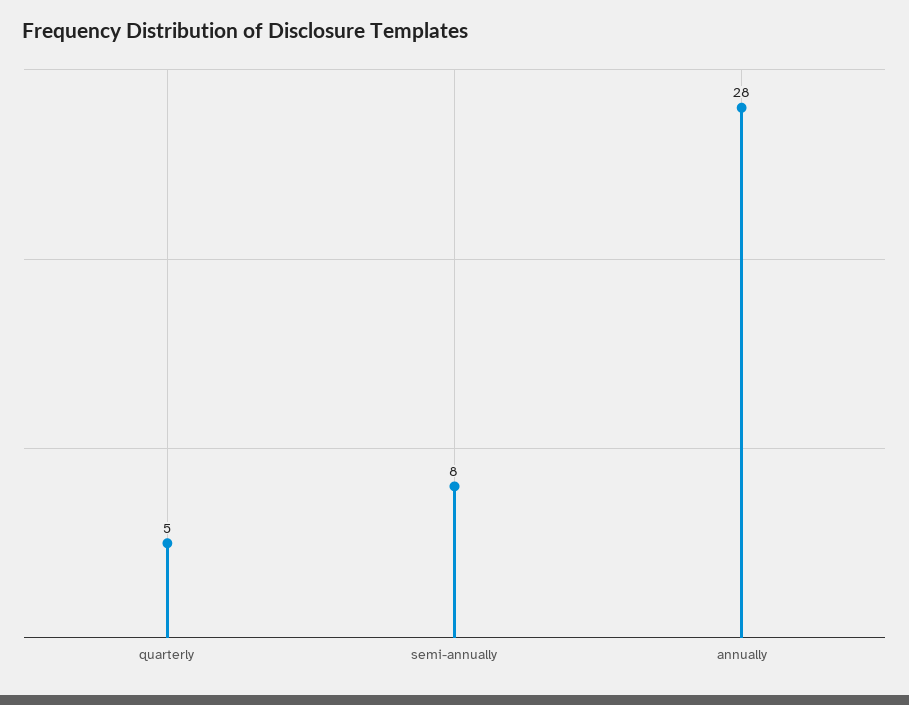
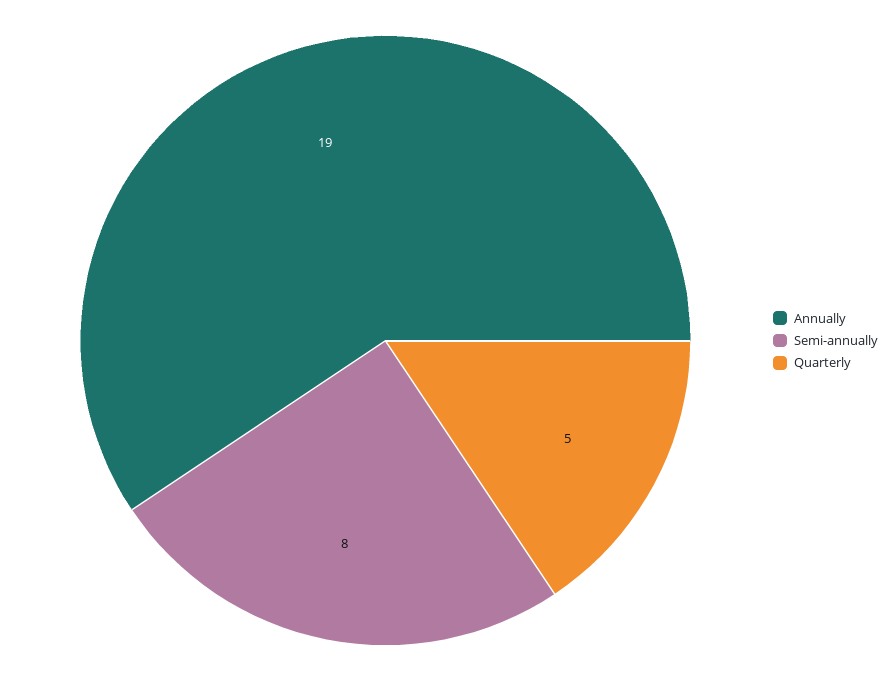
  {
    "quarterly": 5,
    "semi-annually": 8,
-   "annually": 28
+   "annually": 19
  }

